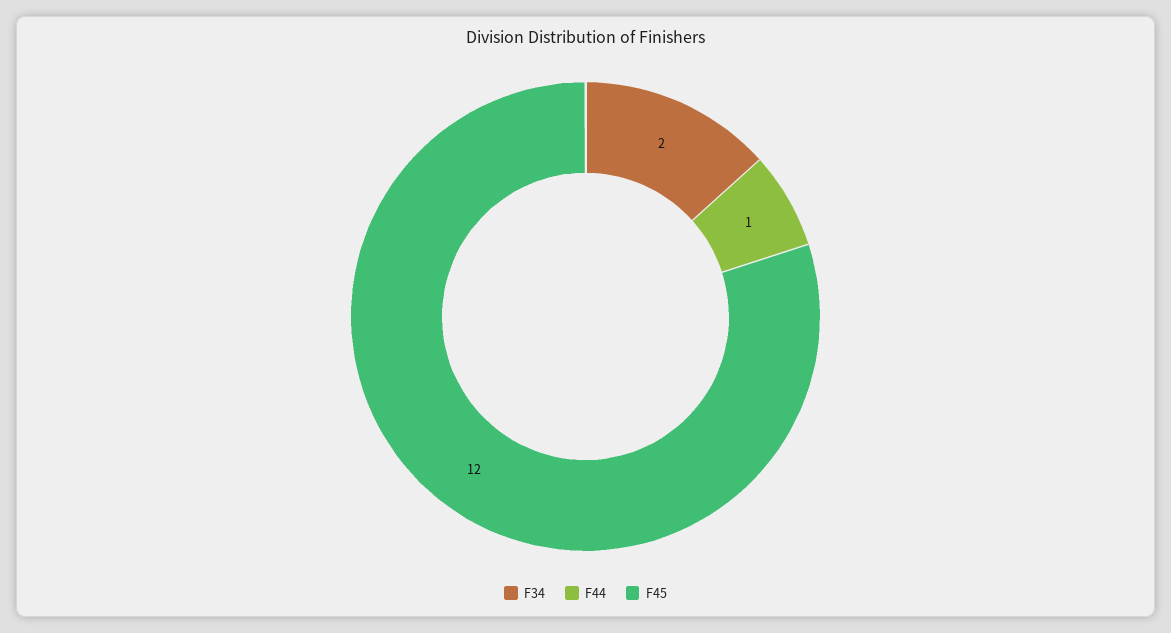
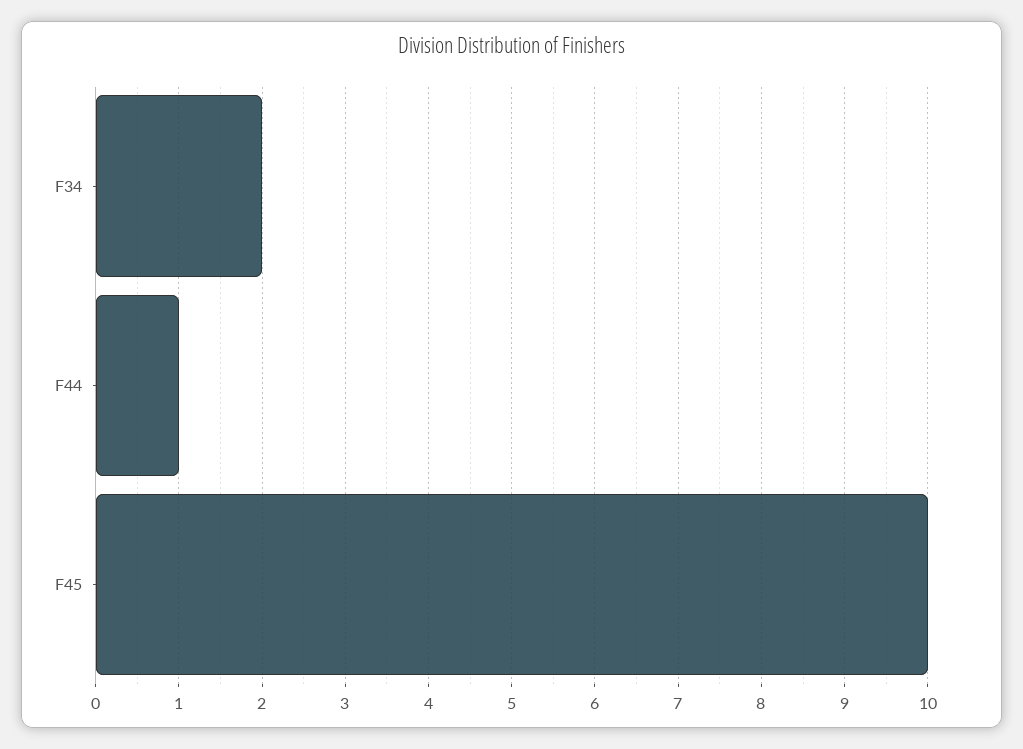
  {
    "F34": 2,
    "F44": 1,
-   "F45": 12
+   "F45": 10
  }

